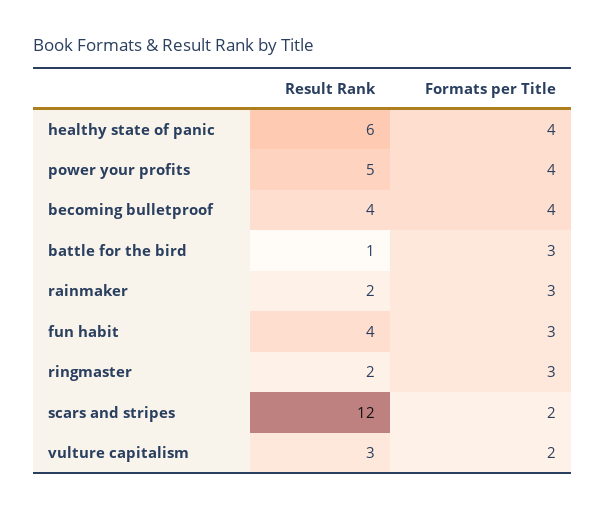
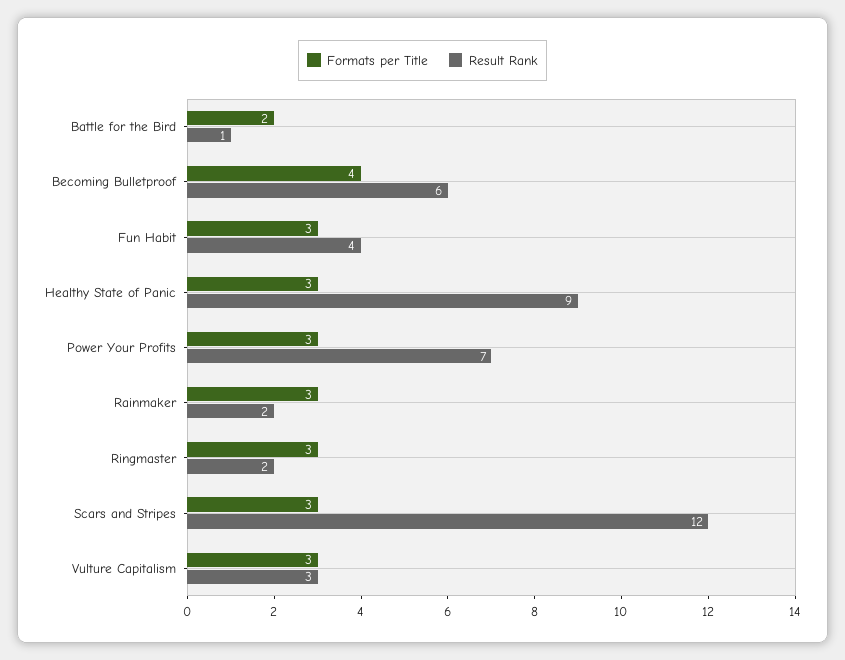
  {
    "Result Rank": {
-     "healthy state of panic": 6,
+     "healthy state of panic": 9,
-     "power your profits": 5,
+     "power your profits": 7,
-     "becoming bulletproof": 4,
+     "becoming bulletproof": 6,
      "battle for the bird": 1,
      "rainmaker": 2,
      "fun habit": 4,
      "ringmaster": 2,
      "scars and stripes": 12,
      "vulture capitalism": 3
    },
    "Formats per Title": {
-     "healthy state of panic": 4,
+     "healthy state of panic": 3,
-     "power your profits": 4,
+     "power your profits": 3,
      "becoming bulletproof": 4,
-     "battle for the bird": 3,
+     "battle for the bird": 2,
      "rainmaker": 3,
      "fun habit": 3,
      "ringmaster": 3,
-     "scars and stripes": 2,
+     "scars and stripes": 3,
-     "vulture capitalism": 2
+     "vulture capitalism": 3
    }
  }

